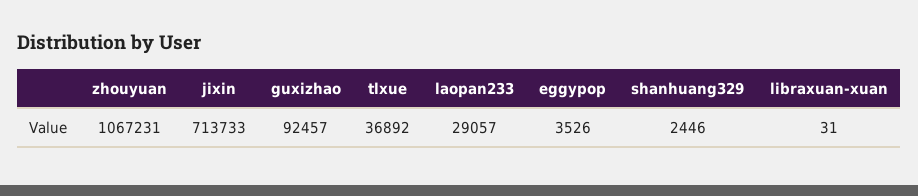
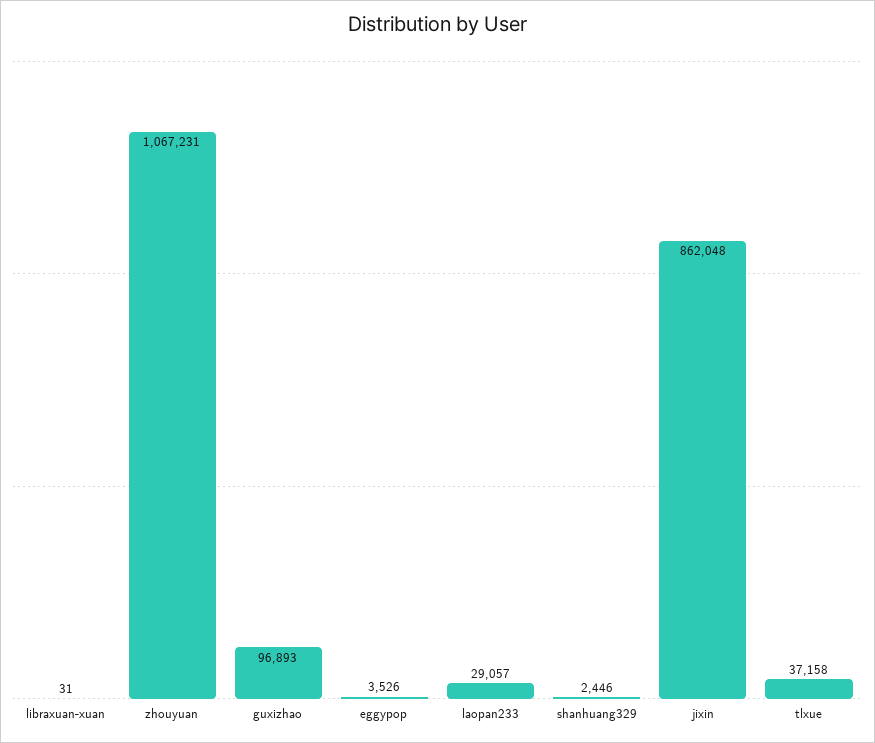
  {
    "zhouyuan": 1067231,
-   "jixin": 713733,
+   "jixin": 862048,
-   "guxizhao": 92457,
+   "guxizhao": 96893,
-   "tlxue": 36892,
+   "tlxue": 37158,
    "laopan233": 29057,
    "eggypop": 3526,
    "shanhuang329": 2446,
    "libraxuan-xuan": 31
  }

